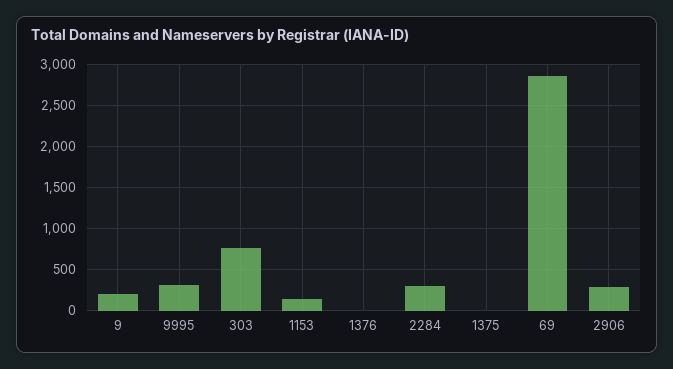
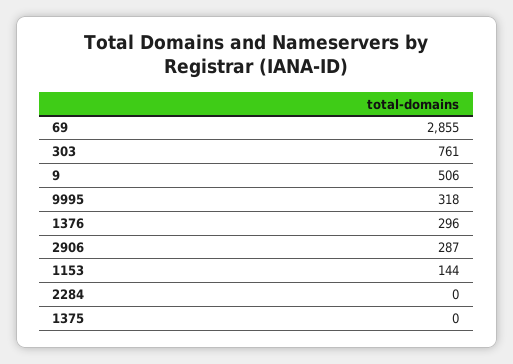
  {
-   "9": 200,
+   "9": 506,
    "9995": 318,
    "303": 761,
    "1153": 144,
-   "1376": 0,
+   "1376": 296,
-   "2284": 300,
+   "2284": 0,
    "1375": 0,
    "69": 2855,
    "2906": 287
  }

